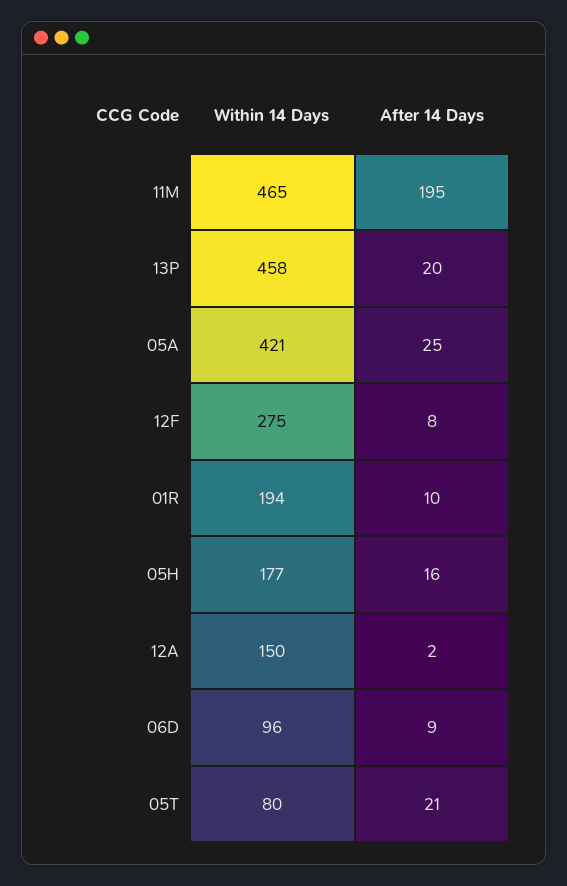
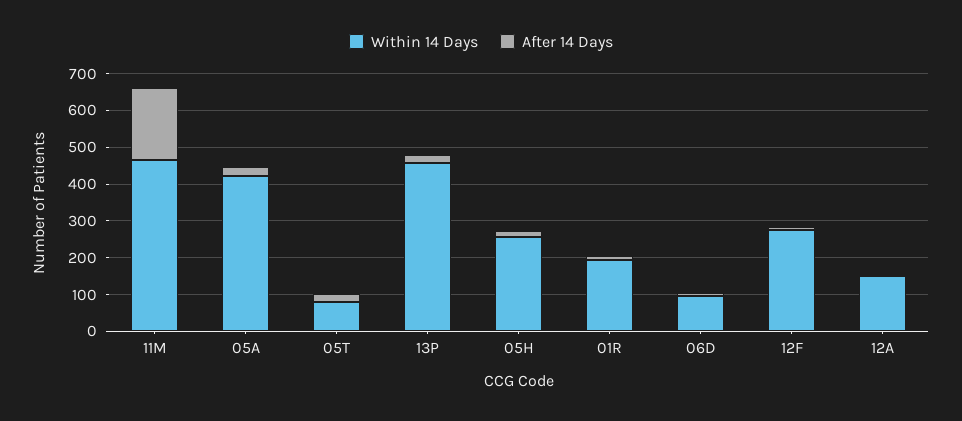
  {
    "Within 14 Days": {
      "11M": 465,
      "13P": 458,
      "05A": 421,
      "12F": 275,
      "01R": 194,
-     "05H": 177,
+     "05H": 250,
      "12A": 150,
      "06D": 96,
      "05T": 80
    },
    "After 14 Days": {
      "11M": 195,
      "13P": 20,
      "05A": 25,
      "12F": 8,
      "01R": 10,
      "05H": 16,
      "12A": 2,
      "06D": 9,
      "05T": 21
    }
  }

